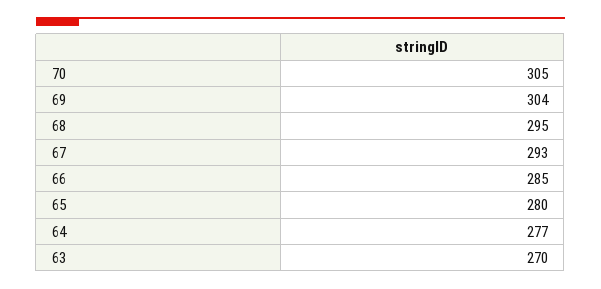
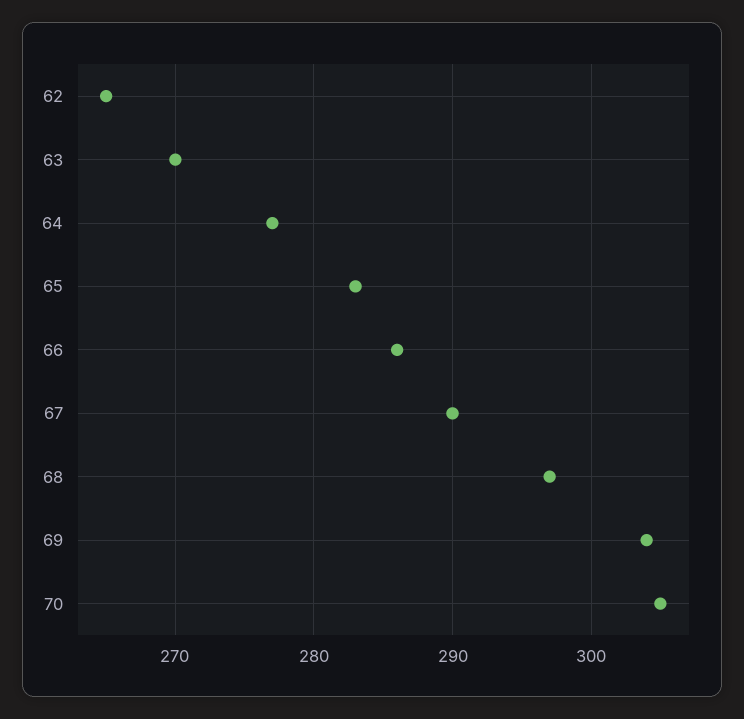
  {
    "70": 305,
    "69": 304,
-   "68": 295,
+   "68": 297,
-   "67": 293,
+   "67": 290,
-   "66": 285,
+   "66": 286,
-   "65": 280,
+   "65": 283,
    "64": 277,
-   "63": 270
+   "63": 270,
+   "62": 265
  }

